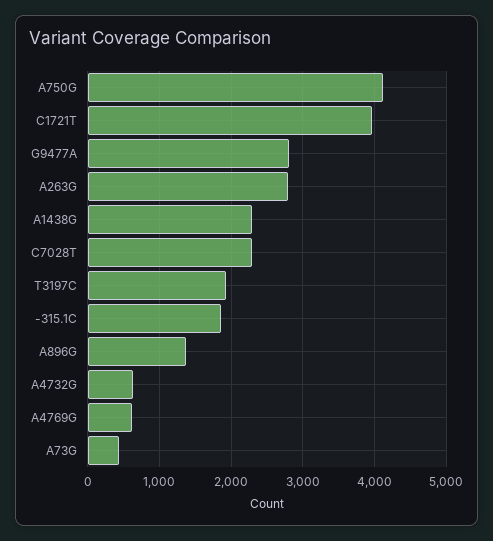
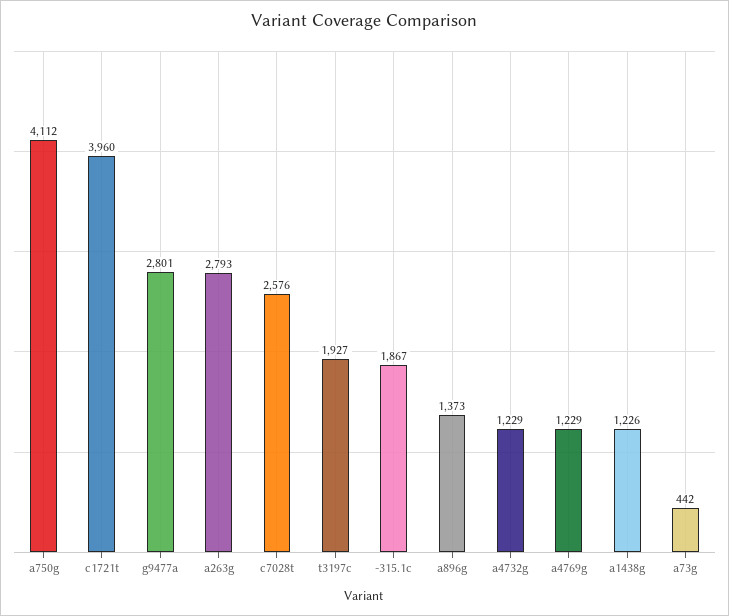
  {
    "A750G": 4112,
    "C1721T": 3960,
    "G9477A": 2801,
    "A263G": 2793,
-   "A1438G": 2300,
+   "A1438G": 1226,
-   "C7028T": 2300,
+   "C7028T": 2576,
    "T3197C": 1927,
    "-315.1C": 1867,
    "A896G": 1373,
-   "A4732G": 600,
+   "A4732G": 1229,
-   "A4769G": 600,
+   "A4769G": 1229,
    "A73G": 442
  }

